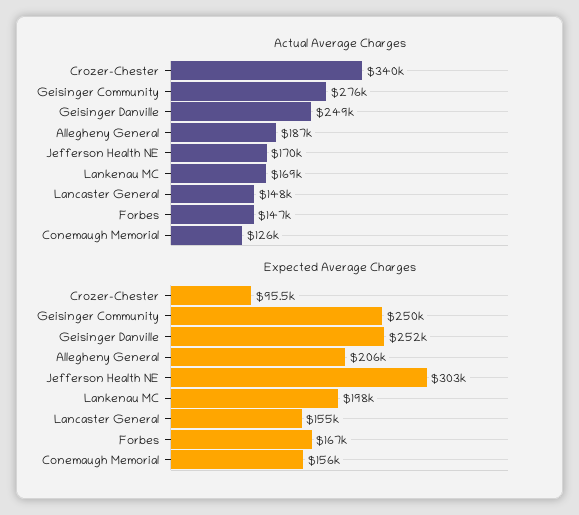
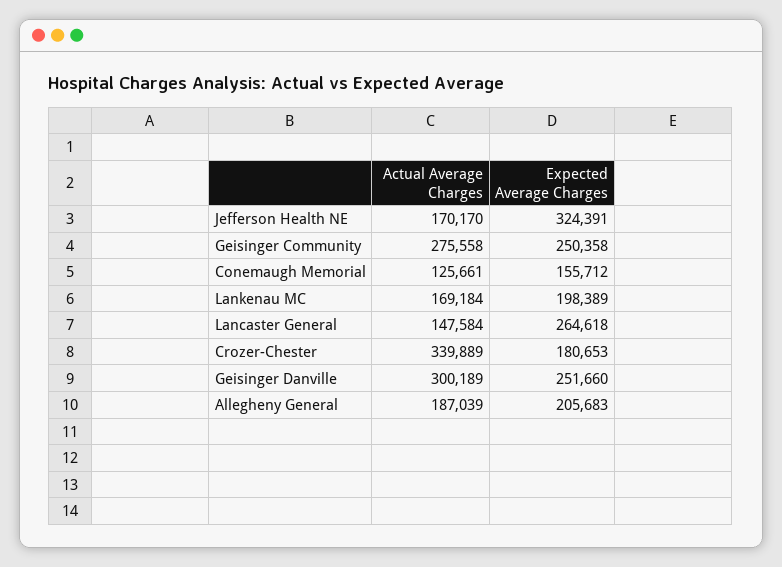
  {
    "Actual Average Charges": {
      "Crozer-Chester": 339889,
      "Geisinger Community": 275558,
-     "Geisinger Danville": 249000,
+     "Geisinger Danville": 300189,
      "Allegheny General": 187039,
      "Jefferson Health NE": 170170,
      "Lankenau MC": 169184,
      "Lancaster General": 147584,
-     "Forbes": 147000,
      "Conemaugh Memorial": 125661
    },
    "Expected Average Charges": {
-     "Crozer-Chester": 95500,
+     "Crozer-Chester": 180653,
      "Geisinger Community": 250358,
      "Geisinger Danville": 251660,
      "Allegheny General": 205683,
-     "Jefferson Health NE": 303000,
+     "Jefferson Health NE": 324391,
      "Lankenau MC": 198389,
-     "Lancaster General": 155000,
+     "Lancaster General": 264618,
-     "Forbes": 167000,
      "Conemaugh Memorial": 155712
    }
  }

